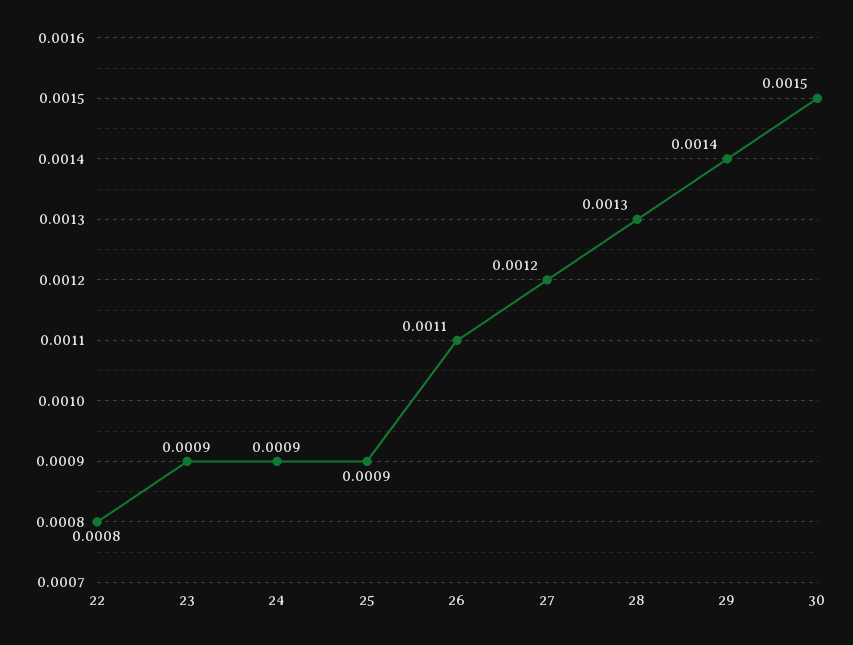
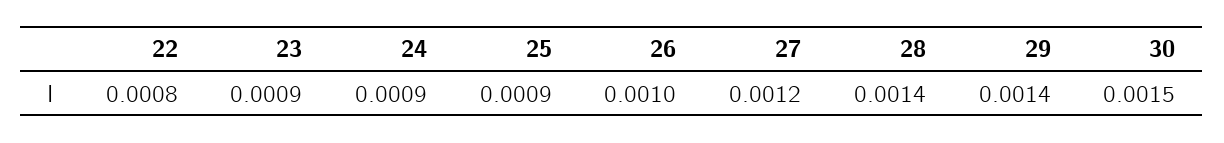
  {
    "22": 0.0008,
    "23": 0.0009,
    "24": 0.0009,
    "25": 0.0009,
-   "26": 0.0011,
+   "26": 0.001,
    "27": 0.0012,
-   "28": 0.0013,
+   "28": 0.0014,
    "29": 0.0014,
    "30": 0.0015
  }

